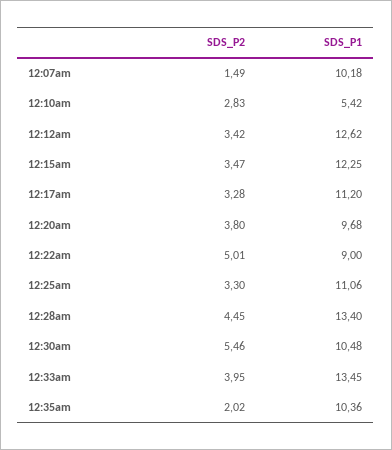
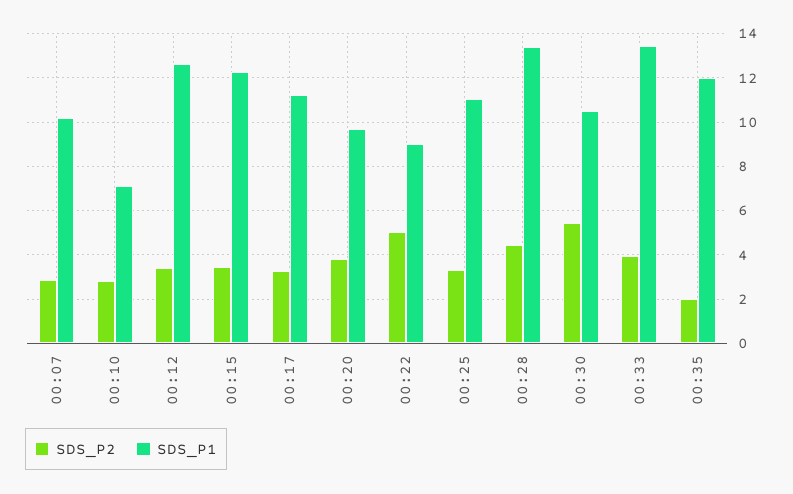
  {
    "SDS_P2": {
-     "12:07am": 1.49,
+     "12:07am": 3,
      "12:10am": 2.83,
      "12:12am": 3.42,
      "12:15am": 3.47,
      "12:17am": 3.28,
      "12:20am": 3.8,
      "12:22am": 5.01,
      "12:25am": 3.3,
      "12:28am": 4.45,
      "12:30am": 5.46,
      "12:33am": 3.95,
      "12:35am": 2.02
    },
    "SDS_P1": {
      "12:07am": 10.18,
-     "12:10am": 5.42,
+     "12:10am": 7,
      "12:12am": 12.62,
      "12:15am": 12.25,
      "12:17am": 11.2,
      "12:20am": 9.68,
      "12:22am": 9,
      "12:25am": 11.06,
      "12:28am": 13.4,
      "12:30am": 10.48,
      "12:33am": 13.45,
-     "12:35am": 10.36
+     "12:35am": 12
    }
  }

